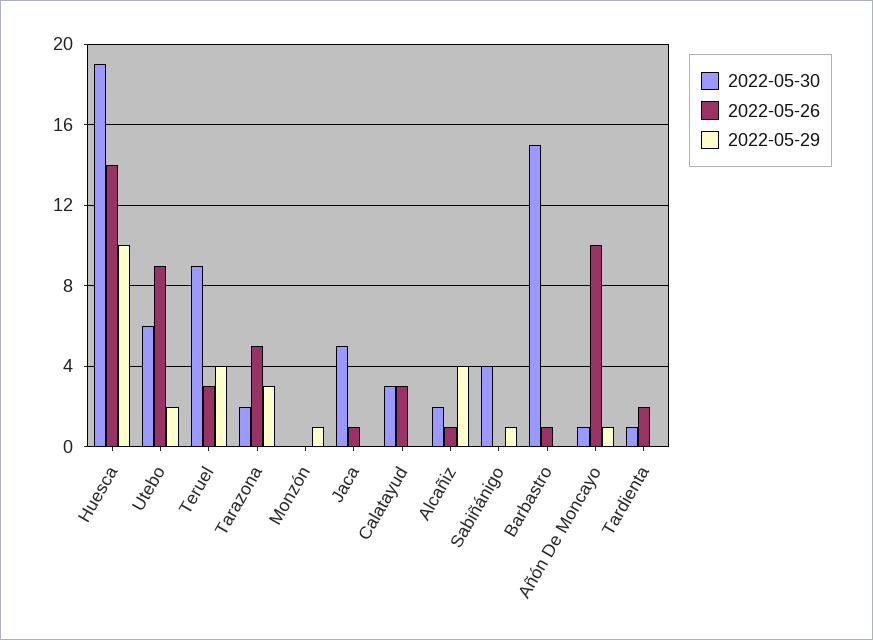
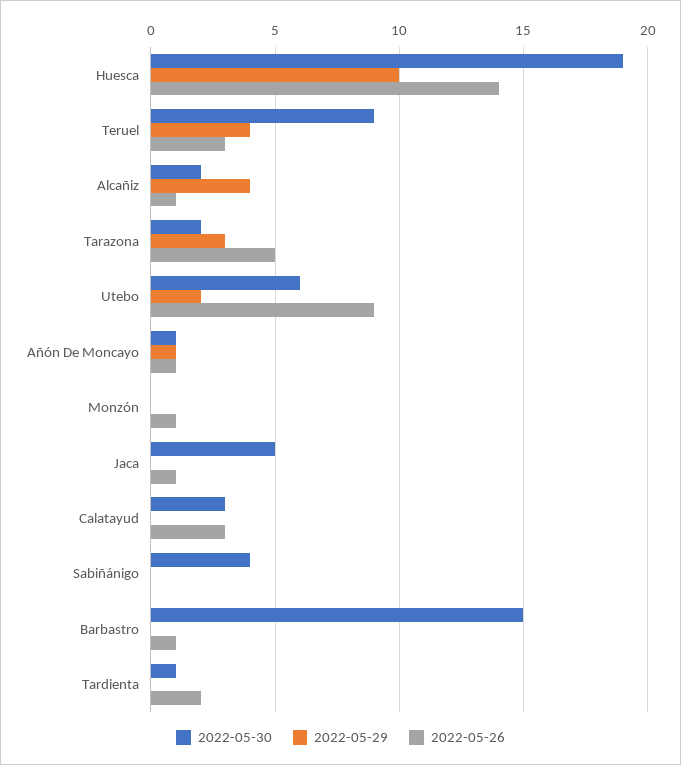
  {
    "2022-05-30": {
      "Huesca": 19,
      "Utebo": 6,
      "Teruel": 9,
      "Tarazona": 2,
      "Monzón": 0,
      "Jaca": 5,
      "Calatayud": 3,
      "Alcañiz": 2,
      "Sabiñánigo": 4,
      "Barbastro": 15,
      "Añón De Moncayo": 1,
      "Tardienta": 1
    },
    "2022-05-26": {
      "Huesca": 14,
      "Utebo": 9,
      "Teruel": 3,
      "Tarazona": 5,
-     "Monzón": 0,
+     "Monzón": 1,
      "Jaca": 1,
      "Calatayud": 3,
      "Alcañiz": 1,
      "Sabiñánigo": 0,
      "Barbastro": 1,
-     "Añón De Moncayo": 10,
+     "Añón De Moncayo": 1,
      "Tardienta": 2
    },
    "2022-05-29": {
      "Huesca": 10,
      "Utebo": 2,
      "Teruel": 4,
      "Tarazona": 3,
-     "Monzón": 1,
+     "Monzón": 0,
      "Jaca": 0,
      "Calatayud": 0,
      "Alcañiz": 4,
-     "Sabiñánigo": 1,
+     "Sabiñánigo": 0,
      "Barbastro": 0,
      "Añón De Moncayo": 1,
      "Tardienta": 0
    }
  }

